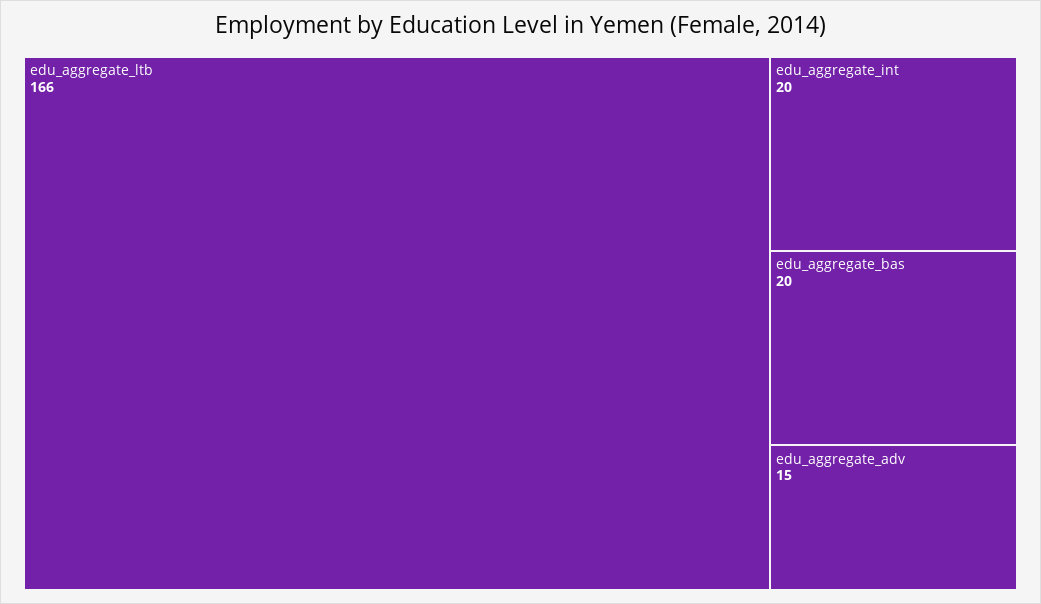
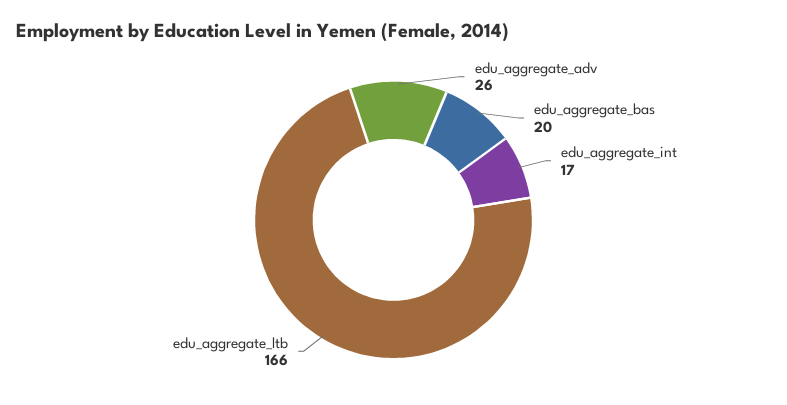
  {
    "edu_aggregate_ltb": 166,
-   "edu_aggregate_int": 20,
+   "edu_aggregate_int": 17,
    "edu_aggregate_bas": 20,
-   "edu_aggregate_adv": 15
+   "edu_aggregate_adv": 26
  }

